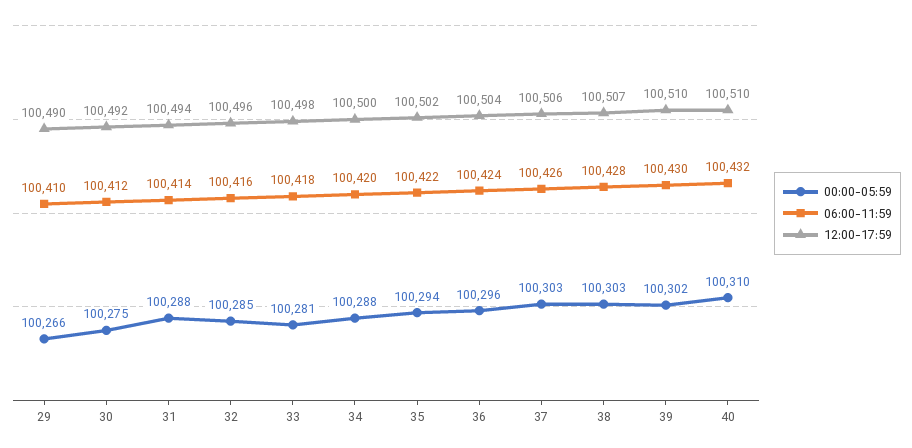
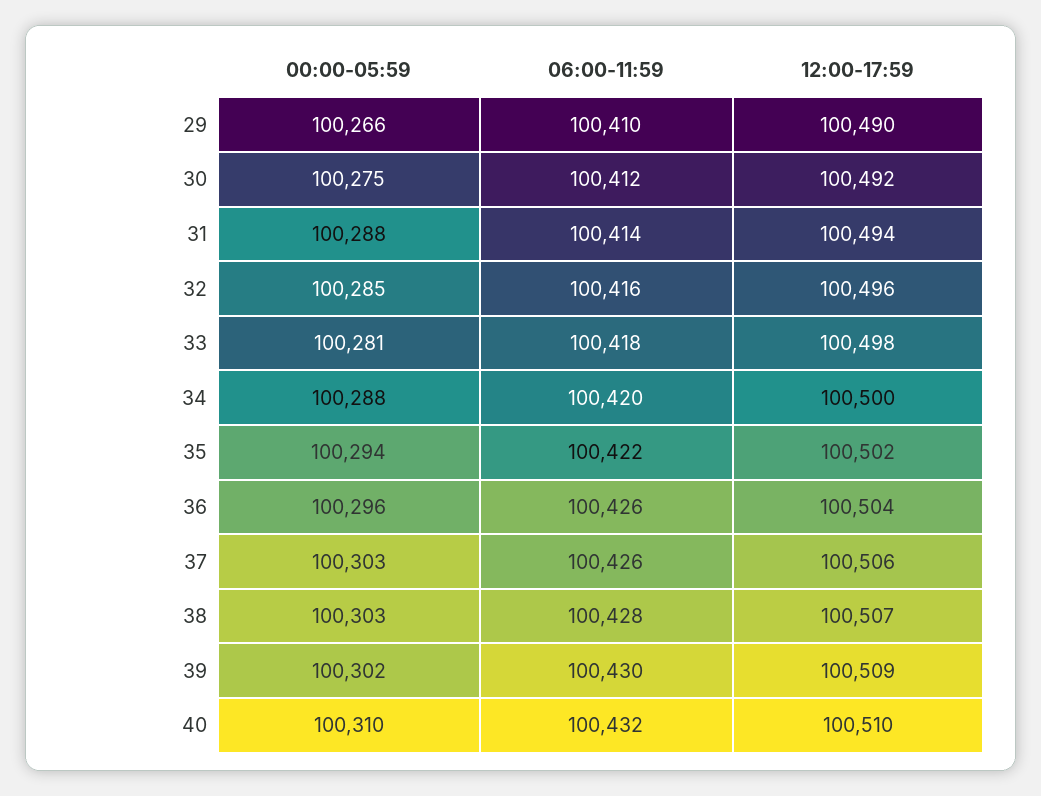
  {
    "00:00-05:59": {
      "29": 100266,
      "30": 100275,
      "31": 100288,
      "32": 100285,
      "33": 100281,
      "34": 100288,
      "35": 100294,
      "36": 100296,
      "37": 100303,
      "38": 100303,
      "39": 100302,
      "40": 100310
    },
    "06:00-11:59": {
      "29": 100410,
      "30": 100412,
      "31": 100414,
      "32": 100416,
      "33": 100418,
      "34": 100420,
      "35": 100422,
-     "36": 100424,
+     "36": 100426,
      "37": 100426,
      "38": 100428,
      "39": 100430,
      "40": 100432
    },
    "12:00-17:59": {
      "29": 100490,
      "30": 100492,
      "31": 100494,
      "32": 100496,
      "33": 100498,
      "34": 100500,
      "35": 100502,
      "36": 100504,
      "37": 100506,
      "38": 100507,
-     "39": 100510,
+     "39": 100509,
      "40": 100510
    }
  }

